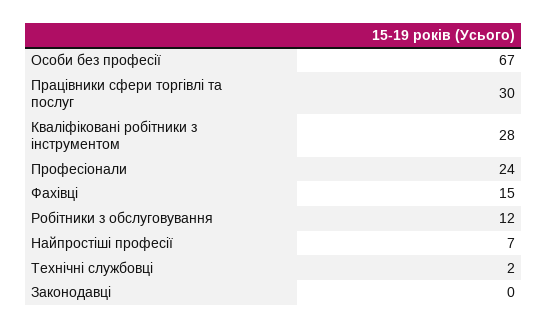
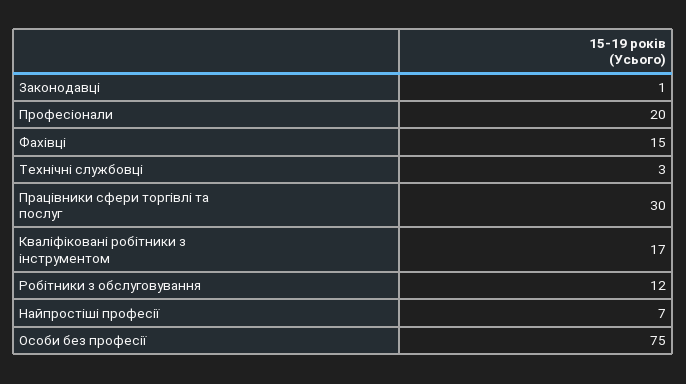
  {
-   "Особи без професії": 67,
+   "Особи без професії": 75,
    "Працівники сфери торгівлі та послуг": 30,
-   "Кваліфіковані робітники з інструментом": 28,
+   "Кваліфіковані робітники з інструментом": 17,
-   "Професіонали": 24,
+   "Професіонали": 20,
    "Фахівці": 15,
    "Робітники з обслуговування": 12,
    "Найпростіші професії": 7,
-   "Технічні службовці": 2,
+   "Технічні службовці": 3,
-   "Законодавці": 0
+   "Законодавці": 1
  }

